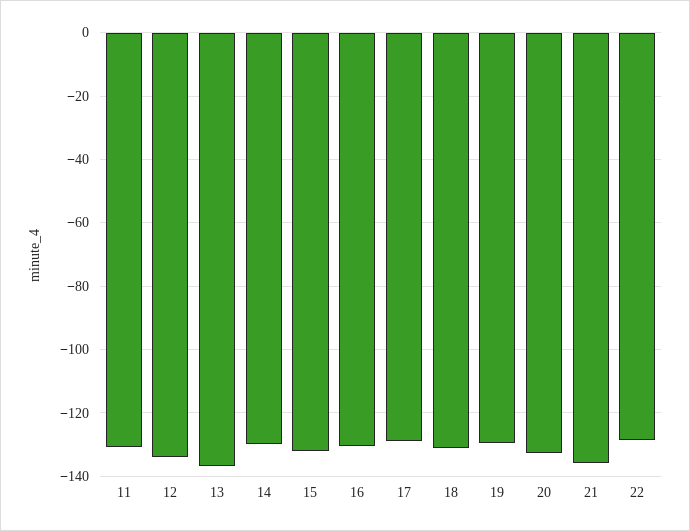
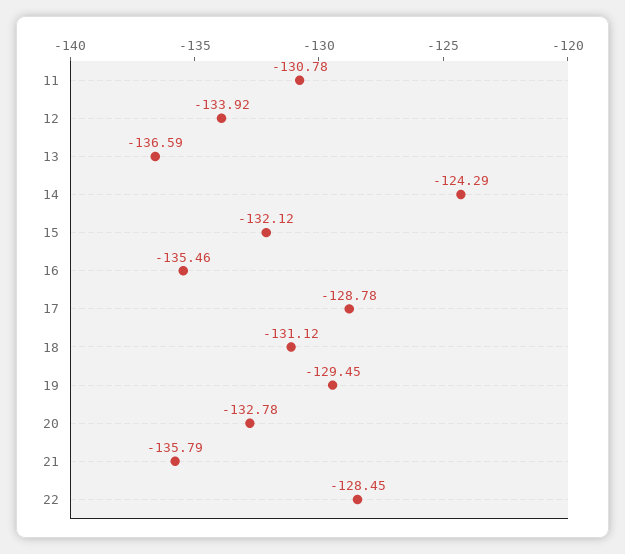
  {
    "11": -130.78,
    "12": -133.92,
    "13": -136.59,
-   "14": -130,
+   "14": -124.29,
    "15": -132.12,
-   "16": -130,
+   "16": -135.46,
    "17": -128.78,
    "18": -131.12,
    "19": -129.45,
    "20": -132.78,
    "21": -135.79,
    "22": -128.45
  }

